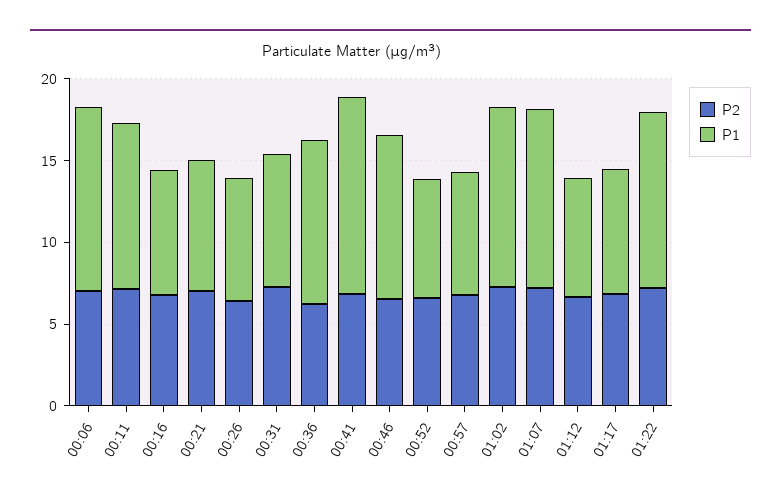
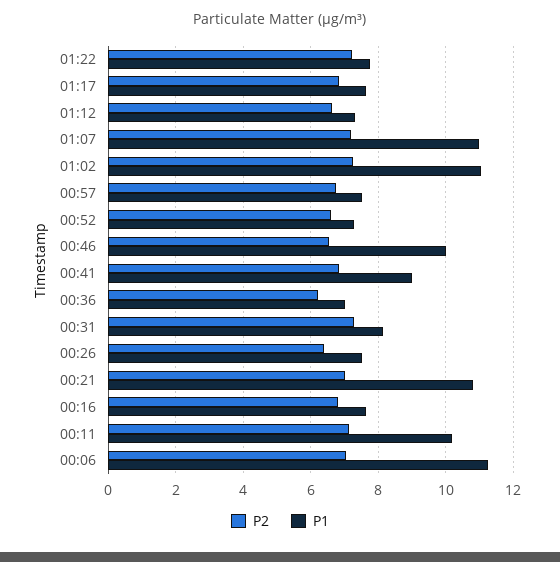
  {
    "P2": {
      "00:06": 7,
      "00:11": 7.2,
      "00:16": 6.8,
      "00:21": 7,
      "00:26": 6.4,
      "00:31": 7.2,
      "00:36": 6.2,
      "00:41": 6.8,
      "00:46": 6.6,
      "00:52": 6.6,
      "00:57": 6.8,
      "01:02": 7.2,
      "01:07": 7.2,
      "01:12": 6.6,
      "01:17": 6.8,
      "01:22": 7.2
    },
    "P1": {
      "00:06": 11.2,
      "00:11": 10.2,
      "00:16": 7.6,
-     "00:21": 8,
+     "00:21": 10.8,
      "00:26": 7.6,
      "00:31": 8.2,
-     "00:36": 10,
+     "00:36": 7,
-     "00:41": 12,
+     "00:41": 9,
      "00:46": 10,
      "00:52": 7.2,
      "00:57": 7.6,
      "01:02": 11,
      "01:07": 11,
      "01:12": 7.4,
      "01:17": 7.6,
-     "01:22": 11
+     "01:22": 7.8
    }
  }

